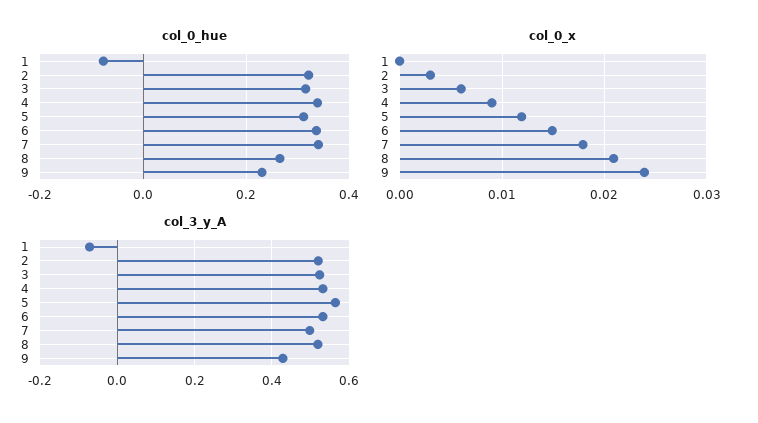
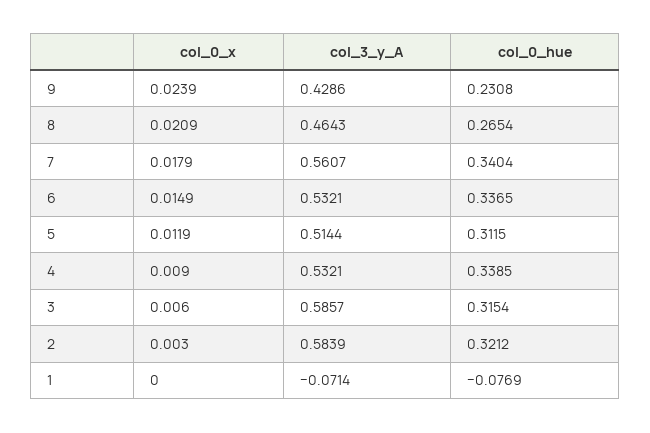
  {
    "col_0_hue": {
      "1": -0.0769,
      "2": 0.3212,
      "3": 0.3154,
      "4": 0.3385,
      "5": 0.3115,
      "6": 0.3365,
      "7": 0.3404,
      "8": 0.2654,
      "9": 0.2308
    },
    "col_0_x": {
      "1": 0,
      "2": 0.003,
      "3": 0.006,
      "4": 0.009,
      "5": 0.0119,
      "6": 0.0149,
      "7": 0.0179,
      "8": 0.0209,
      "9": 0.0239
    },
    "col_3_y_A": {
      "1": -0.0714,
-     "2": 0.52,
+     "2": 0.5839,
-     "3": 0.52,
+     "3": 0.5857,
      "4": 0.5321,
-     "5": 0.56,
+     "5": 0.5144,
      "6": 0.5321,
-     "7": 0.5,
+     "7": 0.5607,
-     "8": 0.52,
+     "8": 0.4643,
      "9": 0.4286
    }
  }

